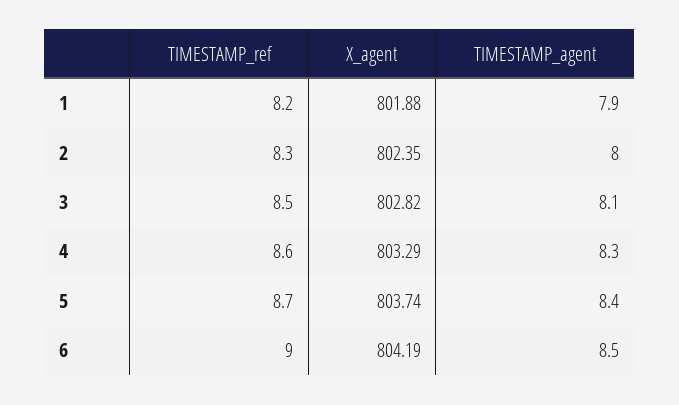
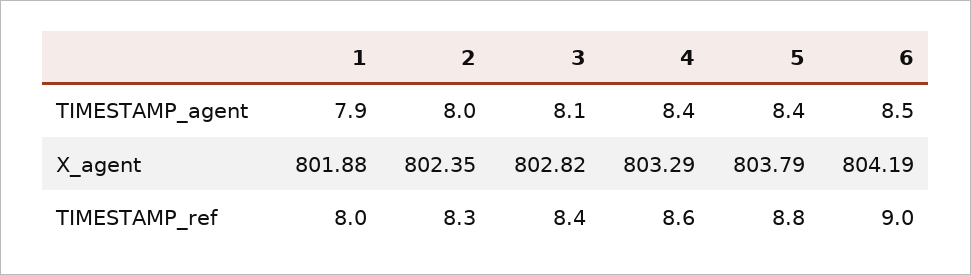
  {
    "TIMESTAMP_ref": {
-     "1": 8.2,
+     "1": 8,
      "2": 8.3,
-     "3": 8.5,
+     "3": 8.4,
      "4": 8.6,
-     "5": 8.7,
+     "5": 8.8,
      "6": 9
    },
    "X_agent": {
      "1": 801.88,
      "2": 802.35,
      "3": 802.82,
      "4": 803.29,
-     "5": 803.74,
+     "5": 803.79,
      "6": 804.19
    },
    "TIMESTAMP_agent": {
      "1": 7.9,
      "2": 8,
      "3": 8.1,
-     "4": 8.3,
+     "4": 8.4,
      "5": 8.4,
      "6": 8.5
    }
  }

